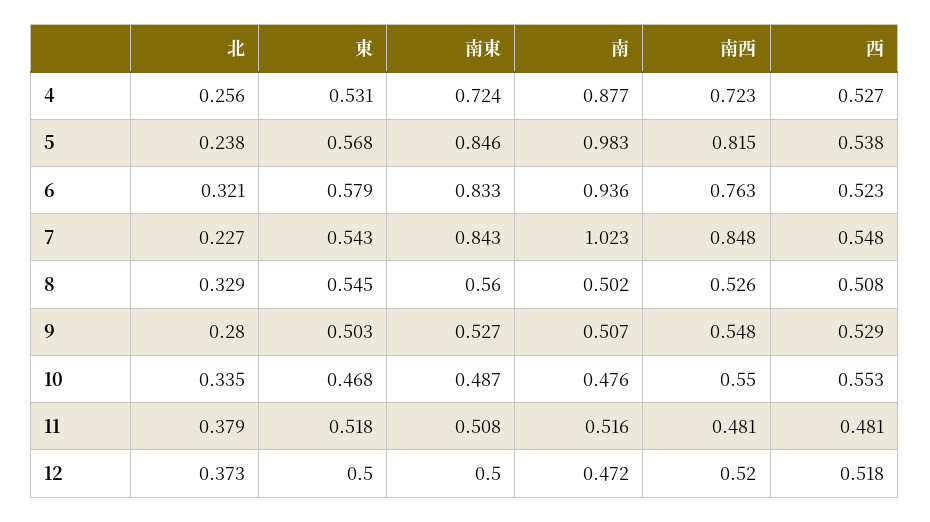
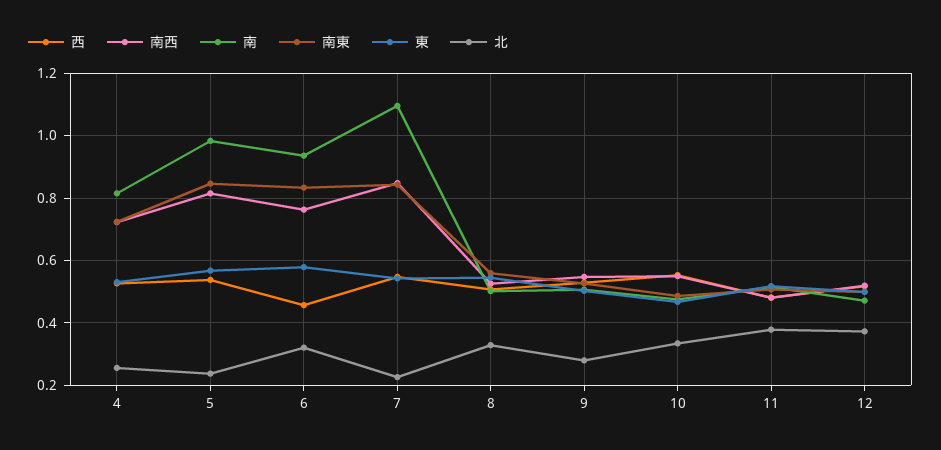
  {
    "北": {
      "4": 0.256,
      "5": 0.238,
      "6": 0.321,
      "7": 0.227,
      "8": 0.329,
      "9": 0.28,
      "10": 0.335,
      "11": 0.379,
      "12": 0.373
    },
    "東": {
      "4": 0.531,
      "5": 0.568,
      "6": 0.579,
      "7": 0.543,
      "8": 0.545,
      "9": 0.503,
      "10": 0.468,
      "11": 0.518,
      "12": 0.5
    },
    "南東": {
      "4": 0.724,
      "5": 0.846,
      "6": 0.833,
      "7": 0.843,
      "8": 0.56,
      "9": 0.527,
      "10": 0.487,
      "11": 0.508,
      "12": 0.5
    },
    "南": {
-     "4": 0.877,
+     "4": 0.82,
      "5": 0.983,
      "6": 0.936,
-     "7": 1.023,
+     "7": 1.1,
      "8": 0.502,
      "9": 0.507,
      "10": 0.476,
      "11": 0.516,
      "12": 0.472
    },
    "南西": {
      "4": 0.723,
      "5": 0.815,
      "6": 0.763,
      "7": 0.848,
      "8": 0.526,
      "9": 0.548,
      "10": 0.55,
      "11": 0.481,
      "12": 0.52
    },
    "西": {
      "4": 0.527,
      "5": 0.538,
-     "6": 0.523,
+     "6": 0.46,
      "7": 0.548,
      "8": 0.508,
      "9": 0.529,
      "10": 0.553,
      "11": 0.481,
      "12": 0.518
    }
  }

